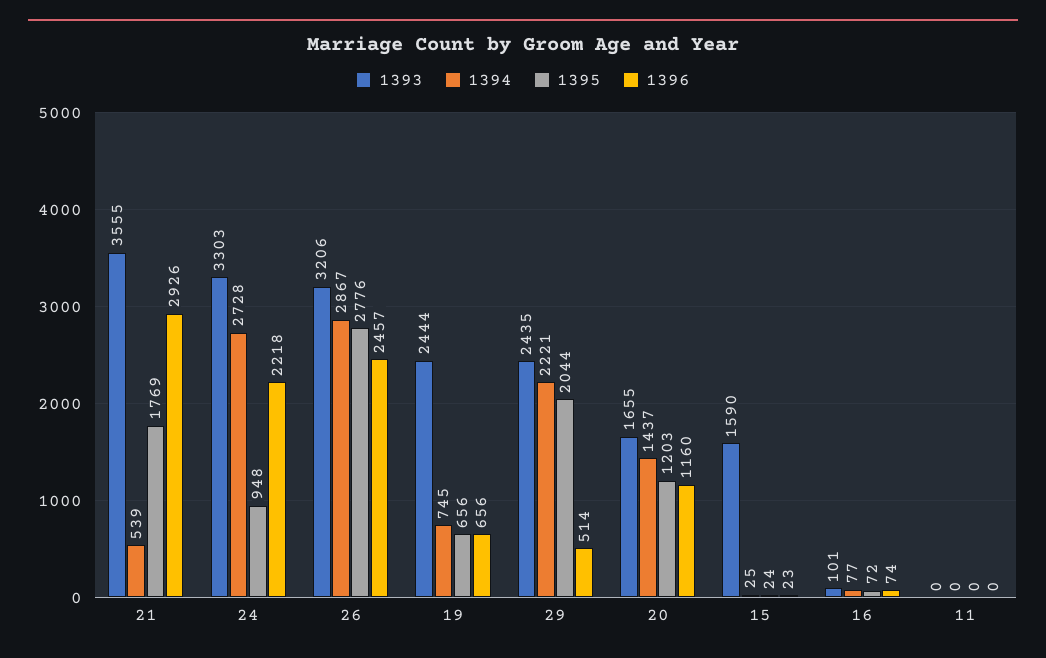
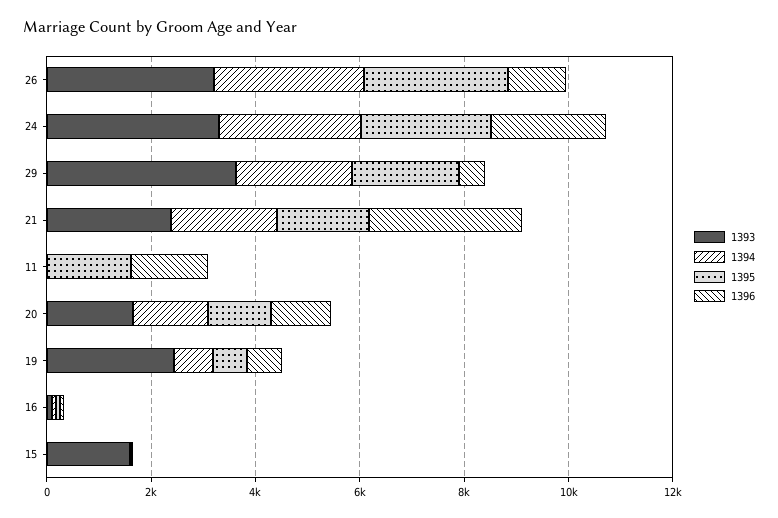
  {
    "1393": {
-     "21": 3555,
+     "21": 2500,
      "24": 3303,
      "26": 3206,
      "19": 2444,
-     "29": 2435,
+     "29": 3500,
      "20": 1655,
      "15": 1590,
      "16": 101,
      "11": 0
    },
    "1394": {
-     "21": 539,
+     "21": 2000,
      "24": 2728,
      "26": 2867,
      "19": 745,
      "29": 2221,
      "20": 1437,
      "15": 25,
      "16": 77,
      "11": 0
    },
    "1395": {
      "21": 1769,
-     "24": 948,
+     "24": 2500,
      "26": 2776,
      "19": 656,
      "29": 2044,
      "20": 1203,
      "15": 24,
      "16": 72,
-     "11": 0
+     "11": 1500
    },
    "1396": {
      "21": 2926,
      "24": 2218,
-     "26": 2457,
+     "26": 1000,
      "19": 656,
      "29": 514,
      "20": 1160,
      "15": 23,
      "16": 74,
-     "11": 0
+     "11": 1500
    }
  }

